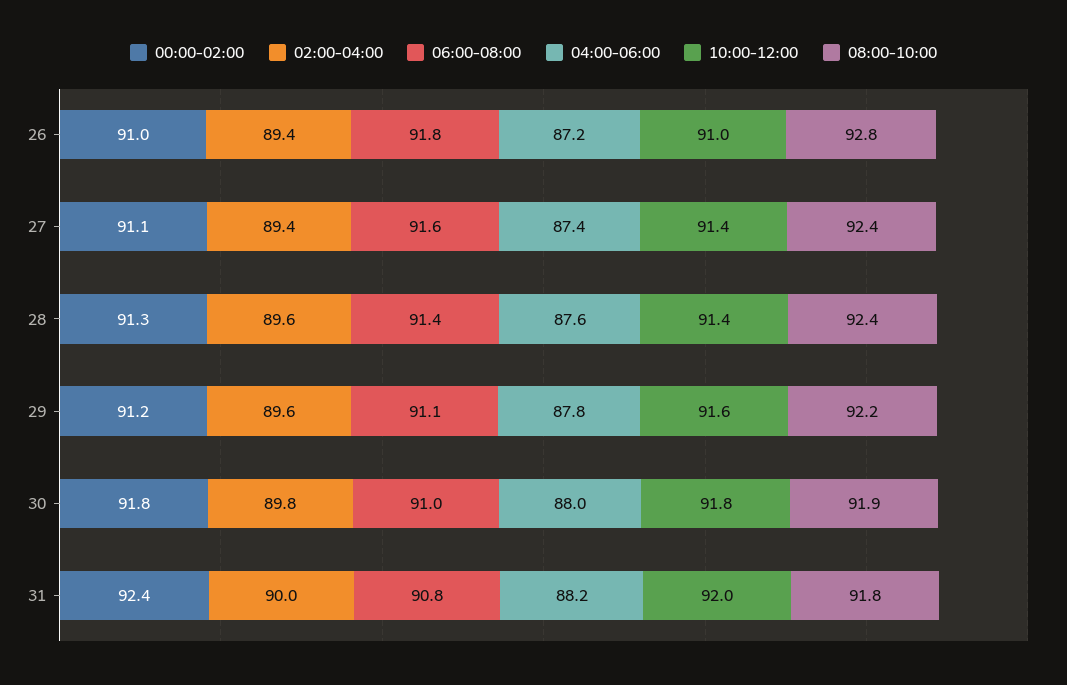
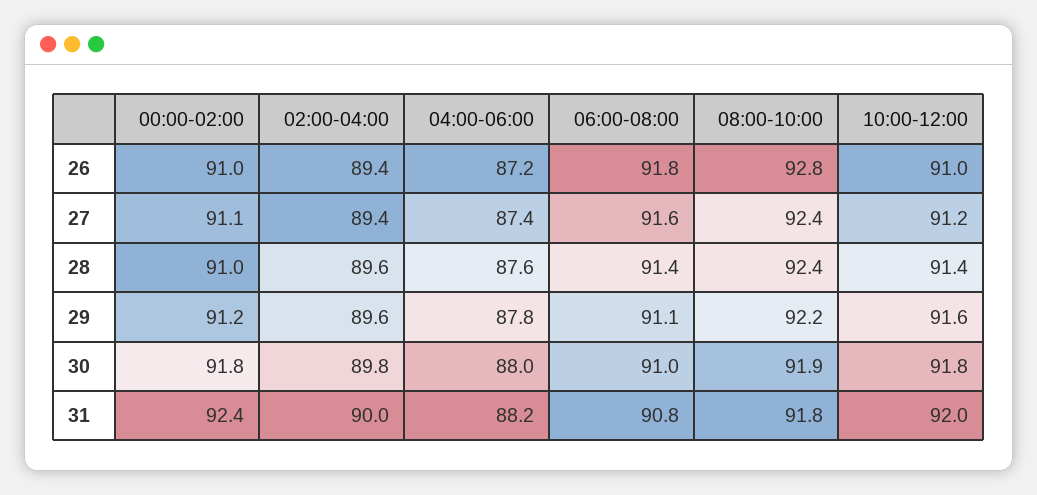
  {
    "00:00-02:00": {
      "26": 91,
      "27": 91.1,
-     "28": 91.3,
+     "28": 91,
      "29": 91.2,
      "30": 91.8,
      "31": 92.4
    },
    "02:00-04:00": {
      "26": 89.4,
      "27": 89.4,
      "28": 89.6,
      "29": 89.6,
      "30": 89.8,
      "31": 90
    },
    "06:00-08:00": {
      "26": 91.8,
      "27": 91.6,
      "28": 91.4,
      "29": 91.1,
      "30": 91,
      "31": 90.8
    },
    "04:00-06:00": {
      "26": 87.2,
      "27": 87.4,
      "28": 87.6,
      "29": 87.8,
      "30": 88,
      "31": 88.2
    },
    "10:00-12:00": {
      "26": 91,
-     "27": 91.4,
+     "27": 91.2,
      "28": 91.4,
      "29": 91.6,
      "30": 91.8,
      "31": 92
    },
    "08:00-10:00": {
      "26": 92.8,
      "27": 92.4,
      "28": 92.4,
      "29": 92.2,
      "30": 91.9,
      "31": 91.8
    }
  }

